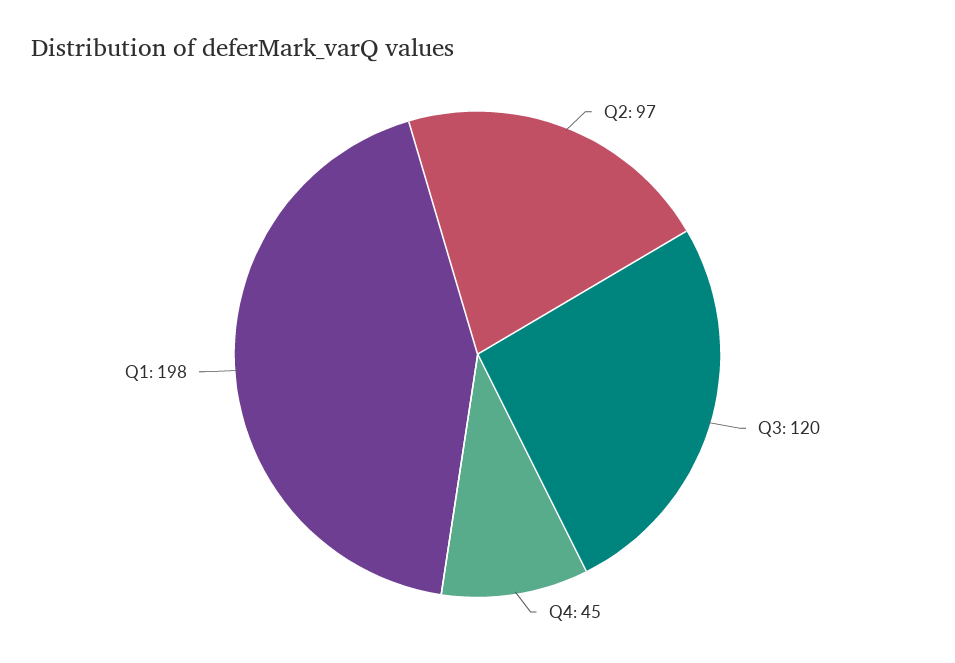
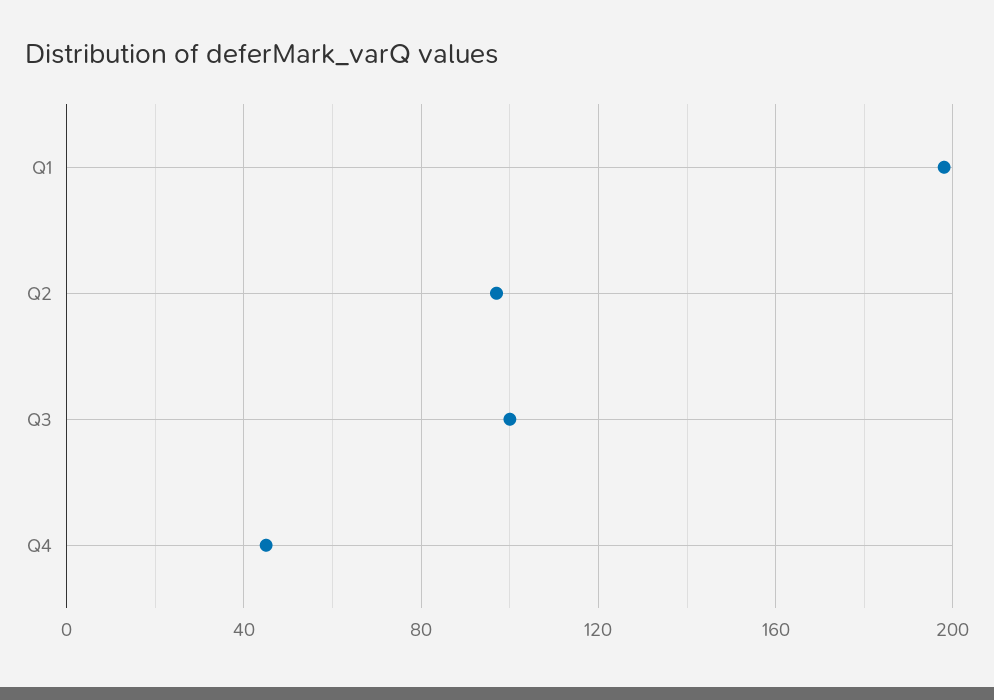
  {
    "Q2": 97,
-   "Q3": 120,
+   "Q3": 100,
    "Q4": 45,
    "Q1": 198
  }

